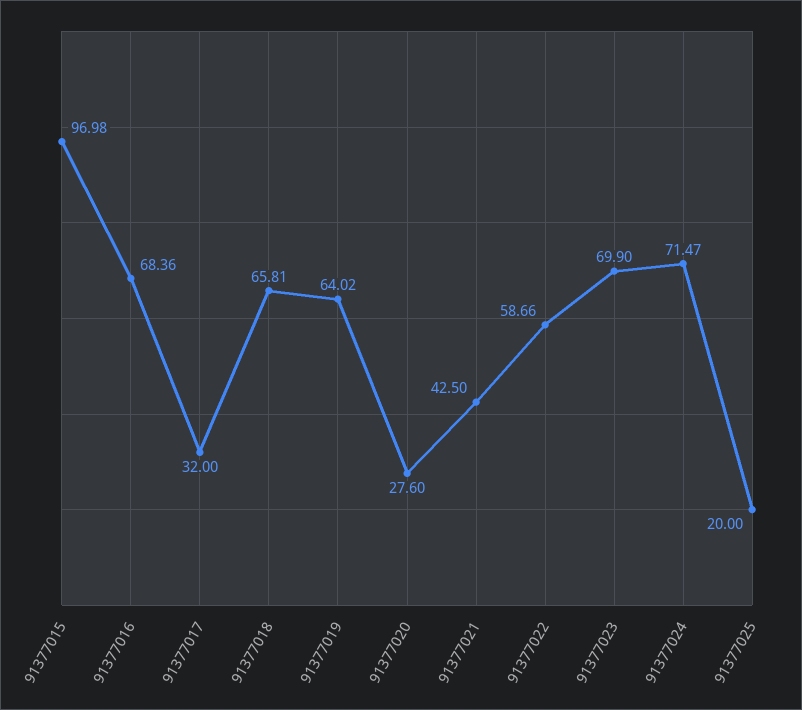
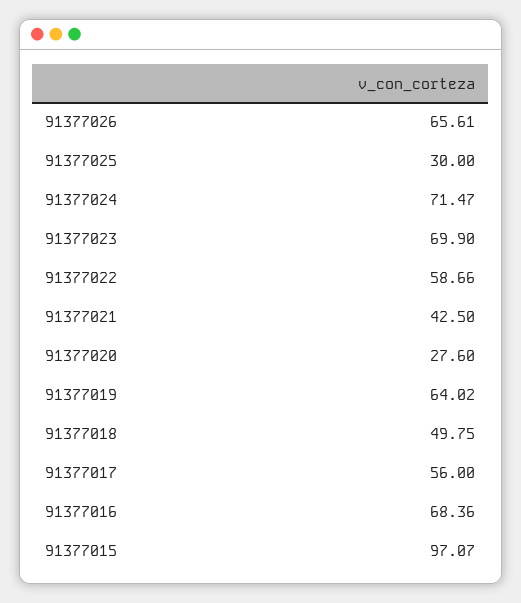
  {
-   "91377015": 96.98,
+   "91377015": 97.07,
    "91377016": 68.36,
-   "91377017": 32,
+   "91377017": 56,
-   "91377018": 65.81,
+   "91377018": 49.75,
    "91377019": 64.02,
    "91377020": 27.6,
    "91377021": 42.5,
    "91377022": 58.66,
    "91377023": 69.9,
    "91377024": 71.47,
-   "91377025": 20
+   "91377025": 30,
+   "91377026": 65.61
  }

